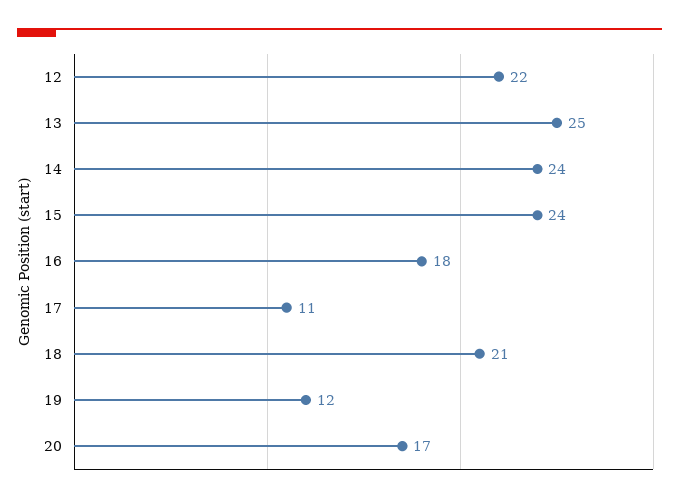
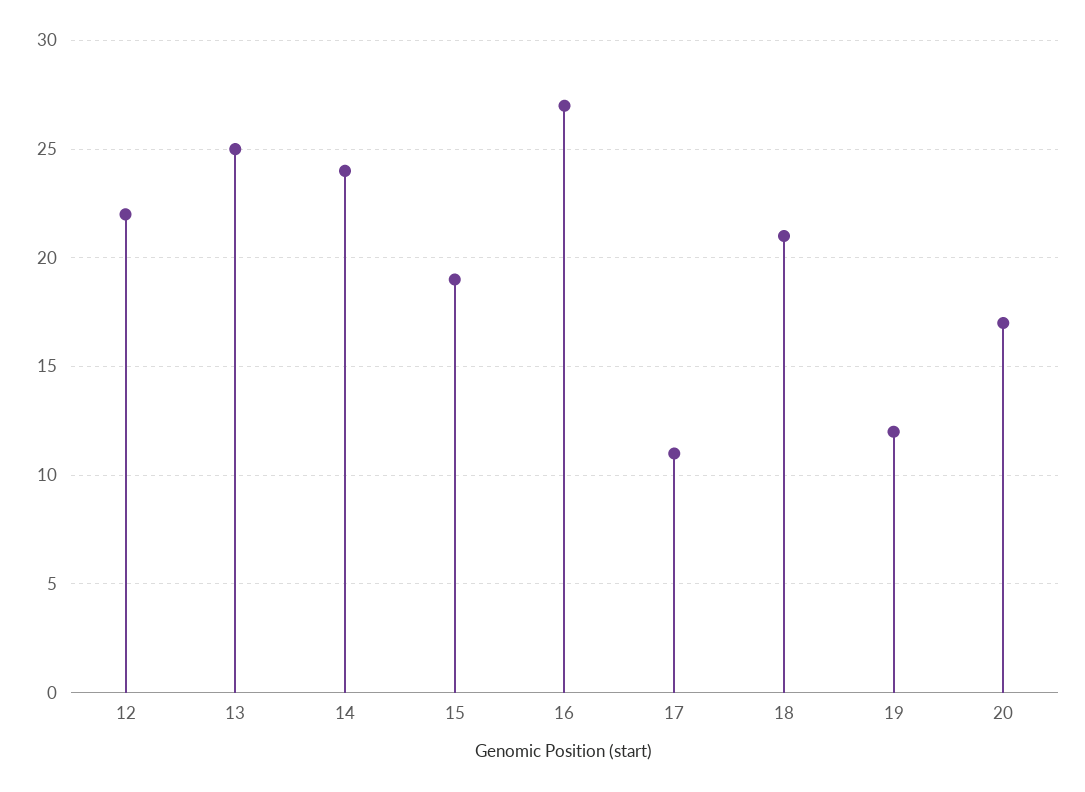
  {
    "12": 22,
    "13": 25,
    "14": 24,
-   "15": 24,
+   "15": 19,
-   "16": 18,
+   "16": 27,
    "17": 11,
    "18": 21,
    "19": 12,
    "20": 17
  }

